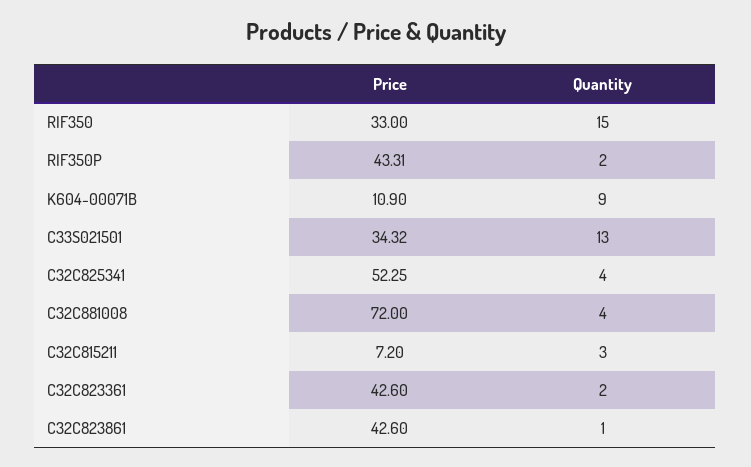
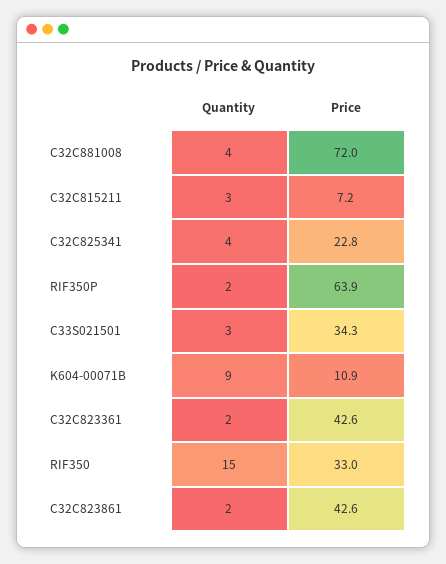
  {
    "Price": {
      "RIF350": 33,
-     "RIF350P": 43.31,
+     "RIF350P": 63.9,
      "K604-00071B": 10.9,
      "C33S021501": 34.32,
-     "C32C825341": 52.25,
+     "C32C825341": 22.8,
      "C32C881008": 72,
      "C32C815211": 7.2,
      "C32C823361": 42.6,
      "C32C823861": 42.6
    },
    "Quantity": {
      "RIF350": 15,
      "RIF350P": 2,
      "K604-00071B": 9,
-     "C33S021501": 13,
+     "C33S021501": 3,
      "C32C825341": 4,
      "C32C881008": 4,
      "C32C815211": 3,
      "C32C823361": 2,
-     "C32C823861": 1
+     "C32C823861": 2
    }
  }

